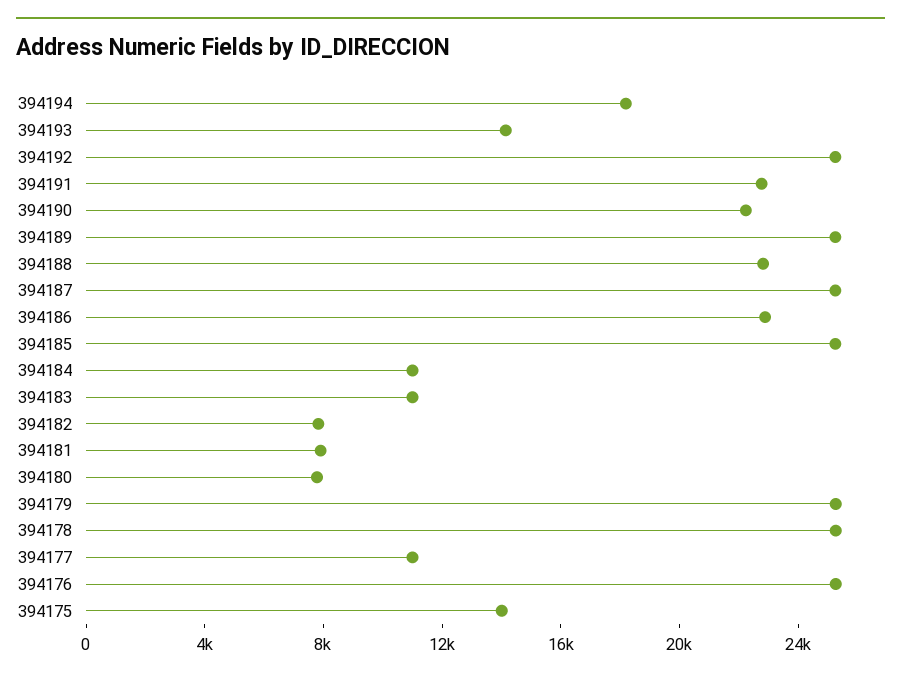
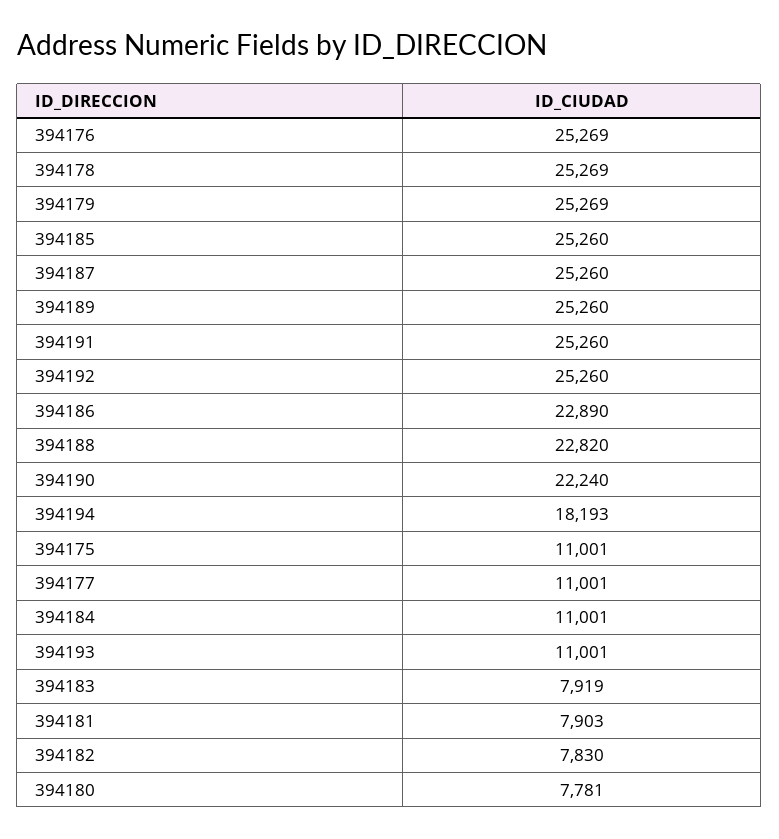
  {
    "394194": 18193,
-   "394193": 14000,
+   "394193": 11001,
    "394192": 25260,
-   "394191": 23000,
+   "394191": 25260,
    "394190": 22240,
    "394189": 25260,
    "394188": 22820,
    "394187": 25260,
    "394186": 22890,
    "394185": 25260,
    "394184": 11001,
-   "394183": 11000,
+   "394183": 7919,
    "394182": 7830,
    "394181": 7903,
    "394180": 7781,
    "394179": 25269,
    "394178": 25269,
    "394177": 11001,
    "394176": 25269,
-   "394175": 14000
+   "394175": 11001
  }

